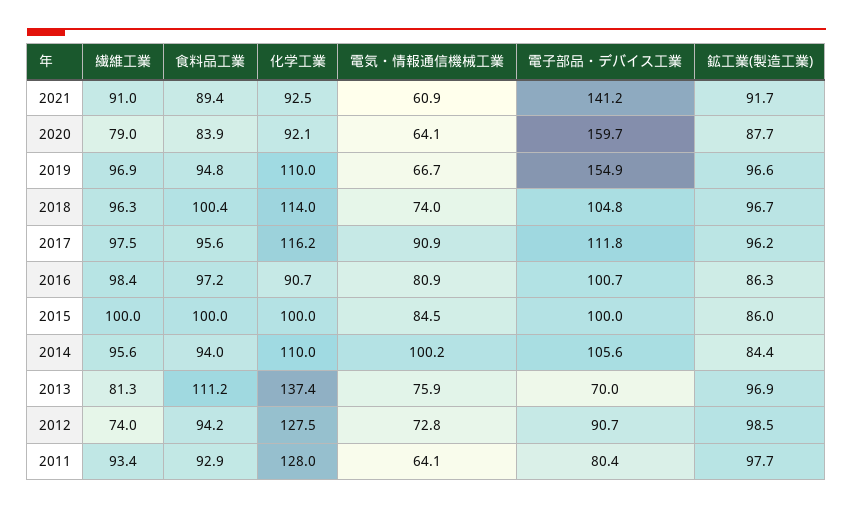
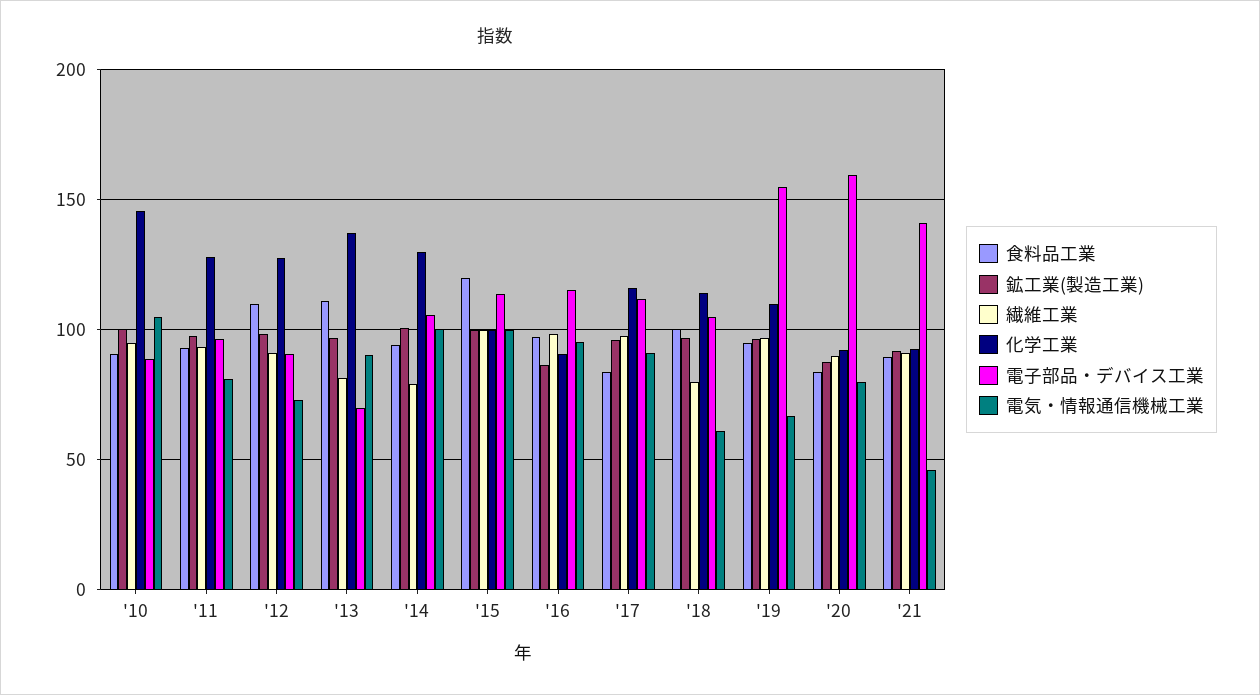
  {
    "繊維工業": {
      "2021": 91,
-     "2020": 79,
+     "2020": 90,
      "2019": 96.9,
-     "2018": 96.3,
+     "2018": 80,
      "2017": 97.5,
      "2016": 98.4,
      "2015": 100,
-     "2014": 95.6,
+     "2014": 80,
      "2013": 81.3,
-     "2012": 74,
+     "2012": 90,
-     "2011": 93.4
+     "2011": 93.4,
+     "'10": 95
    },
    "食料品工業": {
      "2021": 89.4,
      "2020": 83.9,
      "2019": 94.8,
      "2018": 100.4,
-     "2017": 95.6,
+     "2017": 85,
      "2016": 97.2,
-     "2015": 100,
+     "2015": 120,
      "2014": 94,
      "2013": 111.2,
-     "2012": 94.2,
+     "2012": 110,
-     "2011": 92.9
+     "2011": 92.9,
+     "'10": 90
    },
    "化学工業": {
      "2021": 92.5,
      "2020": 92.1,
      "2019": 110,
      "2018": 114,
      "2017": 116.2,
      "2016": 90.7,
      "2015": 100,
-     "2014": 110,
+     "2014": 130,
      "2013": 137.4,
      "2012": 127.5,
-     "2011": 128
+     "2011": 128,
+     "'10": 145
    },
    "電気・情報通信機械工業": {
-     "2021": 60.9,
+     "2021": 45,
-     "2020": 64.1,
+     "2020": 80,
      "2019": 66.7,
-     "2018": 74,
+     "2018": 60,
      "2017": 90.9,
-     "2016": 80.9,
+     "2016": 95,
-     "2015": 84.5,
+     "2015": 100,
      "2014": 100.2,
-     "2013": 75.9,
+     "2013": 90,
      "2012": 72.8,
-     "2011": 64.1
+     "2011": 80,
+     "'10": 105
    },
    "電子部品・デバイス工業": {
      "2021": 141.2,
      "2020": 159.7,
      "2019": 154.9,
      "2018": 104.8,
      "2017": 111.8,
-     "2016": 100.7,
+     "2016": 115,
-     "2015": 100,
+     "2015": 115,
      "2014": 105.6,
      "2013": 70,
      "2012": 90.7,
-     "2011": 80.4
+     "2011": 95,
+     "'10": 90
    },
    "鉱工業(製造工業)": {
      "2021": 91.7,
      "2020": 87.7,
      "2019": 96.6,
      "2018": 96.7,
      "2017": 96.2,
      "2016": 86.3,
-     "2015": 86,
+     "2015": 100,
-     "2014": 84.4,
+     "2014": 100,
      "2013": 96.9,
      "2012": 98.5,
-     "2011": 97.7
+     "2011": 97.7,
+     "'10": 100
    }
  }

